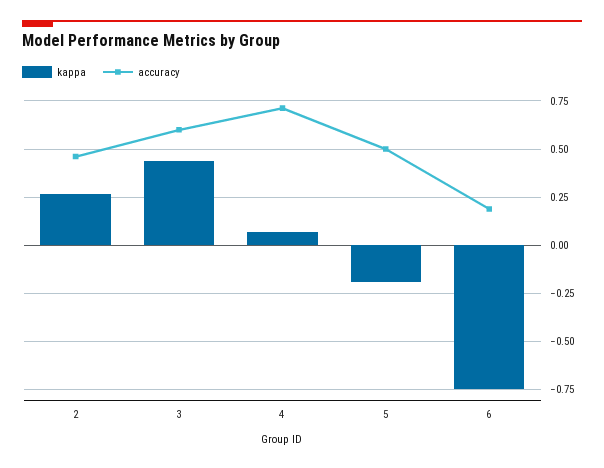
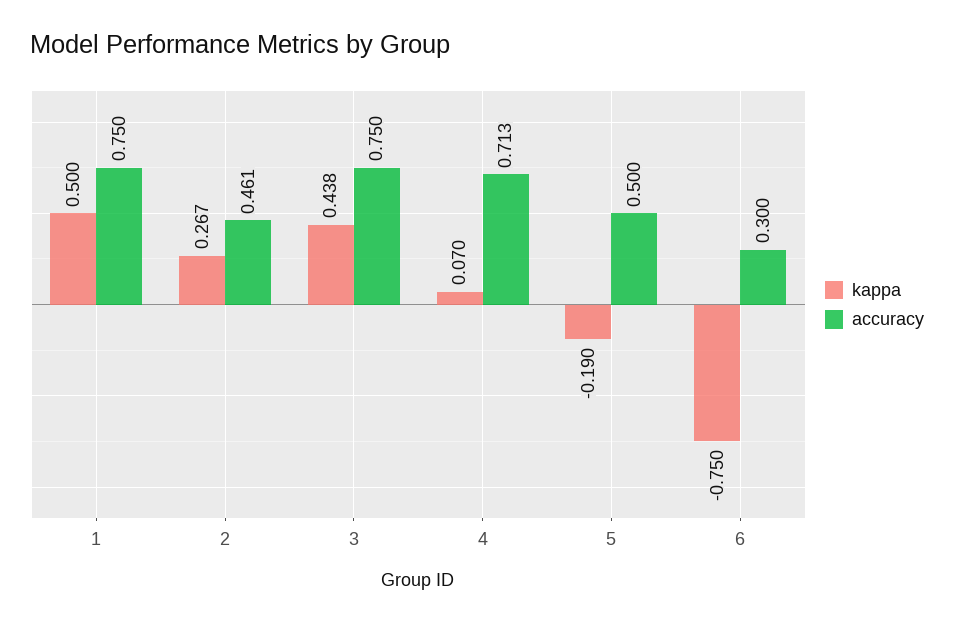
  {
    "kappa": {
      "2": 0.267,
      "3": 0.438,
      "4": 0.07,
      "5": -0.19,
-     "6": -0.75
+     "6": -0.75,
+     "1": 0.5
    },
    "accuracy": {
      "2": 0.461,
-     "3": 0.6,
+     "3": 0.75,
      "4": 0.713,
      "5": 0.5,
-     "6": 0.2
+     "6": 0.3,
+     "1": 0.75
    }
  }

